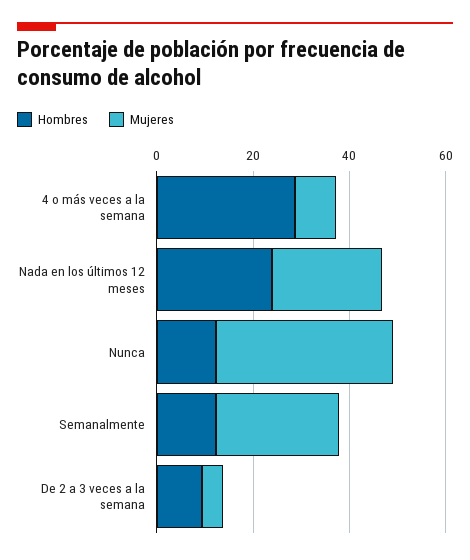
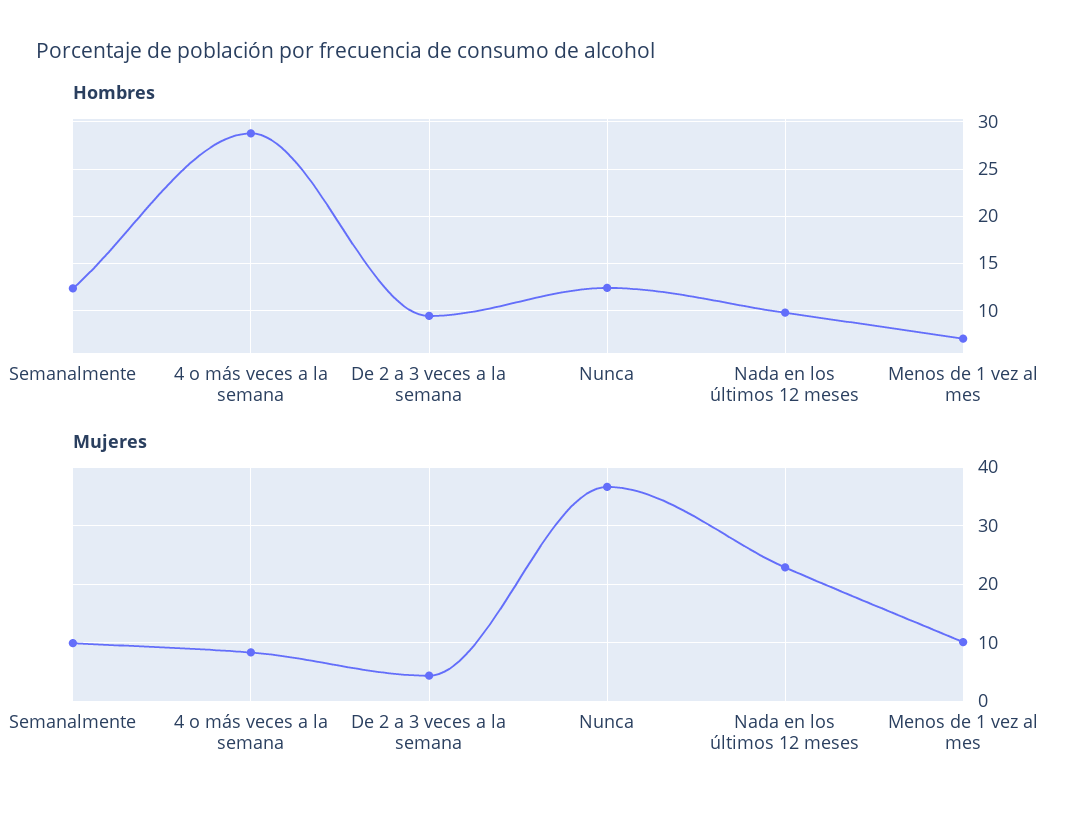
  {
    "Hombres": {
      "4 o más veces a la semana": 29,
-     "Nada en los últimos 12 meses": 25,
+     "Nada en los últimos 12 meses": 10,
      "Nunca": 12,
      "Semanalmente": 12,
-     "De 2 a 3 veces a la semana": 9
+     "De 2 a 3 veces a la semana": 9,
+     "Menos de 1 vez al mes": 7
    },
    "Mujeres": {
      "4 o más veces a la semana": 8,
      "Nada en los últimos 12 meses": 22,
      "Nunca": 36,
-     "Semanalmente": 25,
+     "Semanalmente": 10,
-     "De 2 a 3 veces a la semana": 4
+     "De 2 a 3 veces a la semana": 4,
+     "Menos de 1 vez al mes": 10
    }
  }

